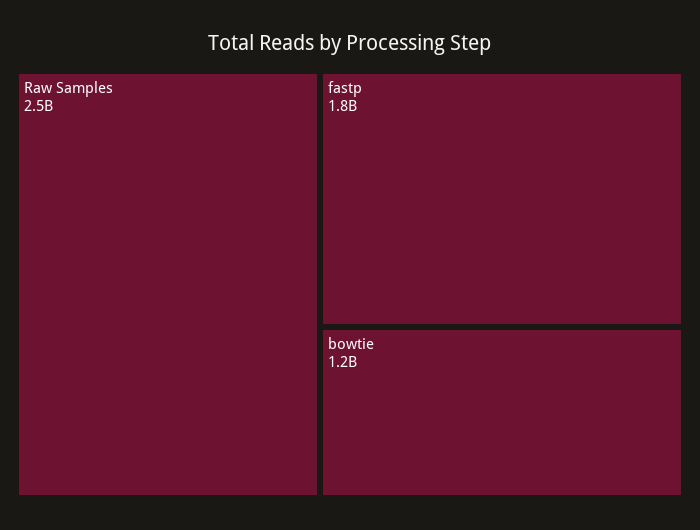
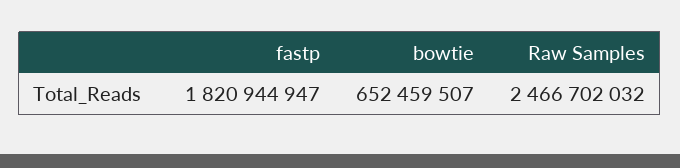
  {
    "Raw Samples": 2466702032,
    "fastp": 1820944947,
-   "bowtie": 1200000000
+   "bowtie": 652459507
  }

